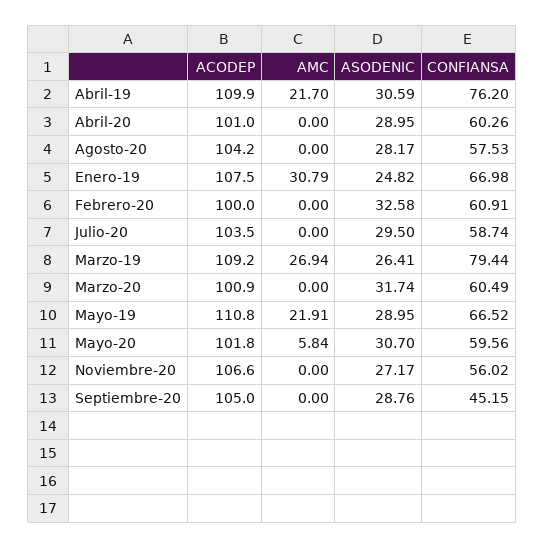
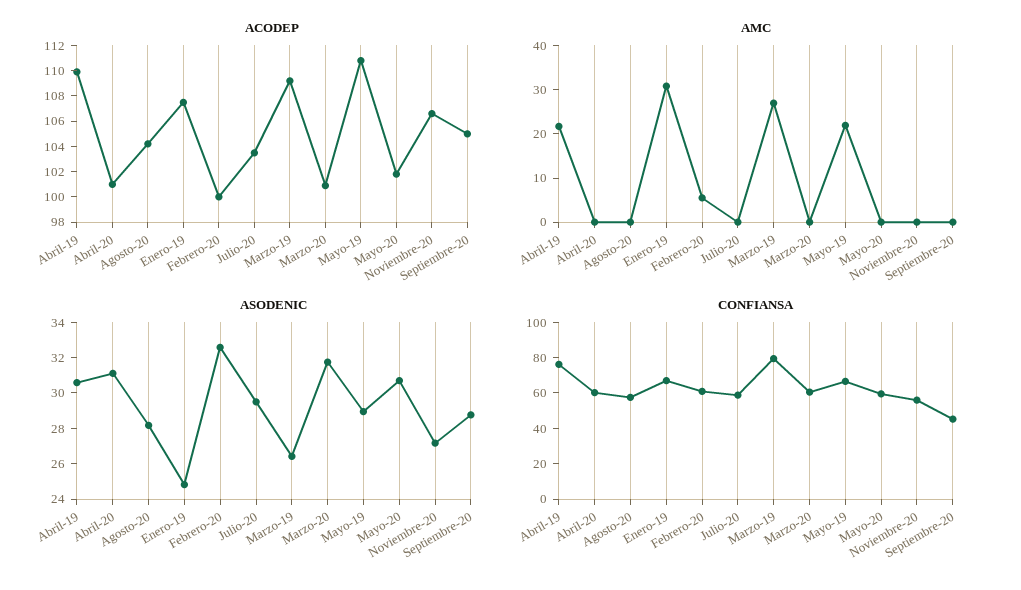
  {
    "ACODEP": {
      "Abril-19": 109.9,
      "Abril-20": 101,
      "Agosto-20": 104.2,
      "Enero-19": 107.5,
      "Febrero-20": 100,
      "Julio-20": 103.5,
      "Marzo-19": 109.2,
      "Marzo-20": 100.9,
      "Mayo-19": 110.8,
      "Mayo-20": 101.8,
      "Noviembre-20": 106.6,
      "Septiembre-20": 105
    },
    "AMC": {
      "Abril-19": 21.7,
      "Abril-20": 0,
      "Agosto-20": 0,
      "Enero-19": 30.79,
-     "Febrero-20": 0,
+     "Febrero-20": 6,
      "Julio-20": 0,
      "Marzo-19": 26.94,
      "Marzo-20": 0,
      "Mayo-19": 21.91,
-     "Mayo-20": 5.84,
+     "Mayo-20": 0,
      "Noviembre-20": 0,
      "Septiembre-20": 0
    },
    "ASODENIC": {
      "Abril-19": 30.59,
-     "Abril-20": 28.95,
+     "Abril-20": 31,
      "Agosto-20": 28.17,
      "Enero-19": 24.82,
      "Febrero-20": 32.58,
      "Julio-20": 29.5,
      "Marzo-19": 26.41,
      "Marzo-20": 31.74,
      "Mayo-19": 28.95,
      "Mayo-20": 30.7,
      "Noviembre-20": 27.17,
      "Septiembre-20": 28.76
    },
    "CONFIANSA": {
      "Abril-19": 76.2,
      "Abril-20": 60.26,
      "Agosto-20": 57.53,
      "Enero-19": 66.98,
      "Febrero-20": 60.91,
      "Julio-20": 58.74,
      "Marzo-19": 79.44,
      "Marzo-20": 60.49,
      "Mayo-19": 66.52,
      "Mayo-20": 59.56,
      "Noviembre-20": 56.02,
      "Septiembre-20": 45.15
    }
  }

